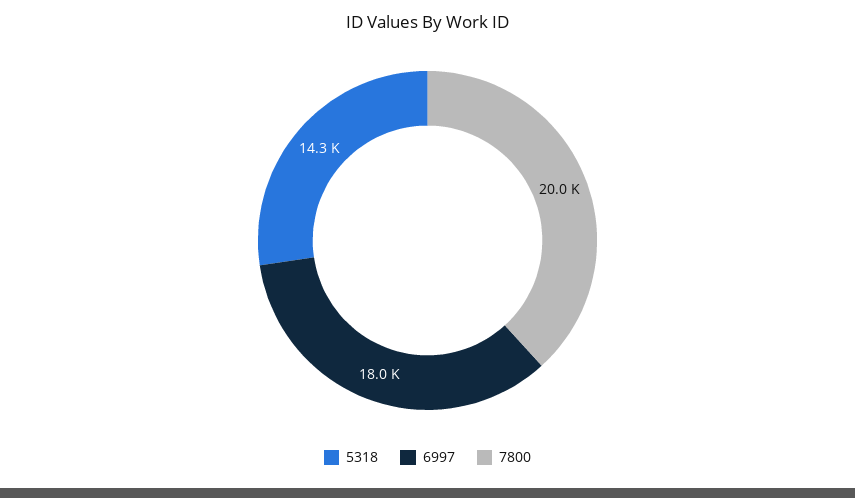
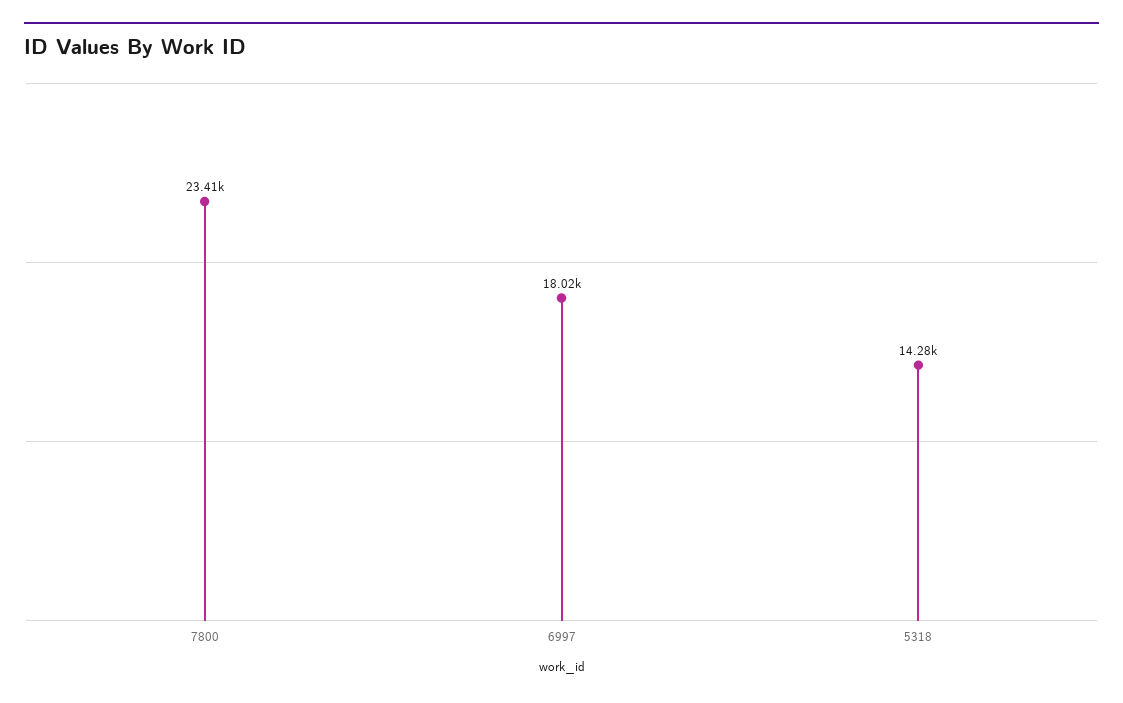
  {
    "5318": 14280,
    "6997": 18020,
-   "7800": 20000
+   "7800": 23410
  }

